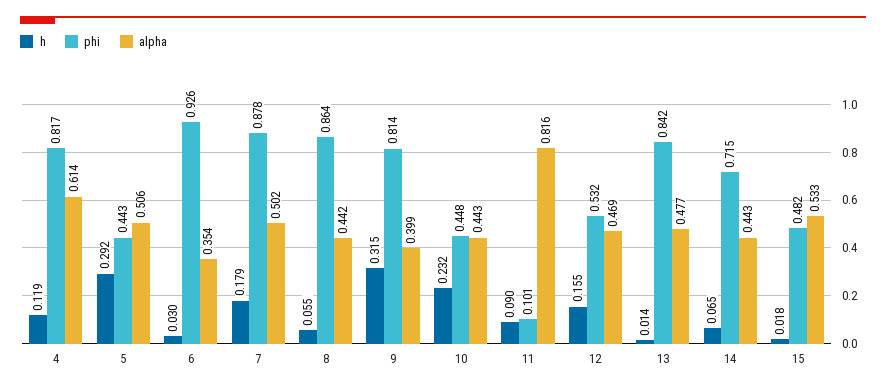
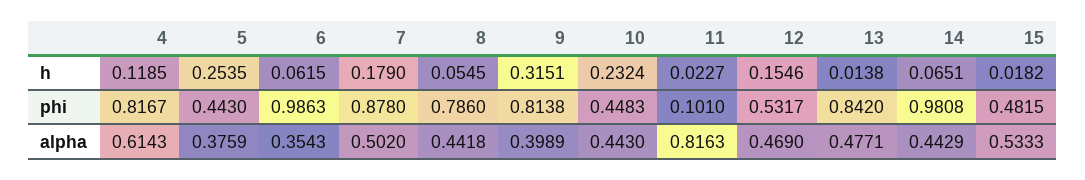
  {
    "h": {
      "4": 0.1185,
-     "5": 0.292,
+     "5": 0.2535,
-     "6": 0.03,
+     "6": 0.0615,
      "7": 0.179,
      "8": 0.0545,
      "9": 0.3151,
      "10": 0.2324,
-     "11": 0.09,
+     "11": 0.0227,
      "12": 0.1546,
      "13": 0.0138,
      "14": 0.0651,
      "15": 0.0182
    },
    "phi": {
      "4": 0.8167,
      "5": 0.443,
-     "6": 0.926,
+     "6": 0.9863,
      "7": 0.878,
-     "8": 0.864,
+     "8": 0.786,
      "9": 0.8138,
      "10": 0.4483,
      "11": 0.101,
      "12": 0.5317,
      "13": 0.842,
-     "14": 0.715,
+     "14": 0.9808,
      "15": 0.4815
    },
    "alpha": {
      "4": 0.6143,
-     "5": 0.506,
+     "5": 0.3759,
      "6": 0.3543,
      "7": 0.502,
      "8": 0.4418,
      "9": 0.3989,
      "10": 0.443,
      "11": 0.8163,
      "12": 0.469,
      "13": 0.4771,
      "14": 0.4429,
      "15": 0.5333
    }
  }

